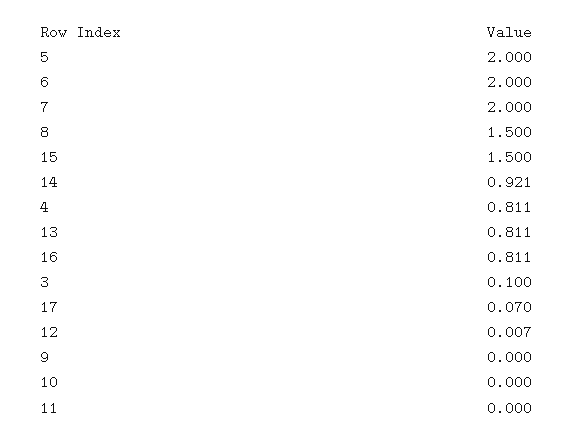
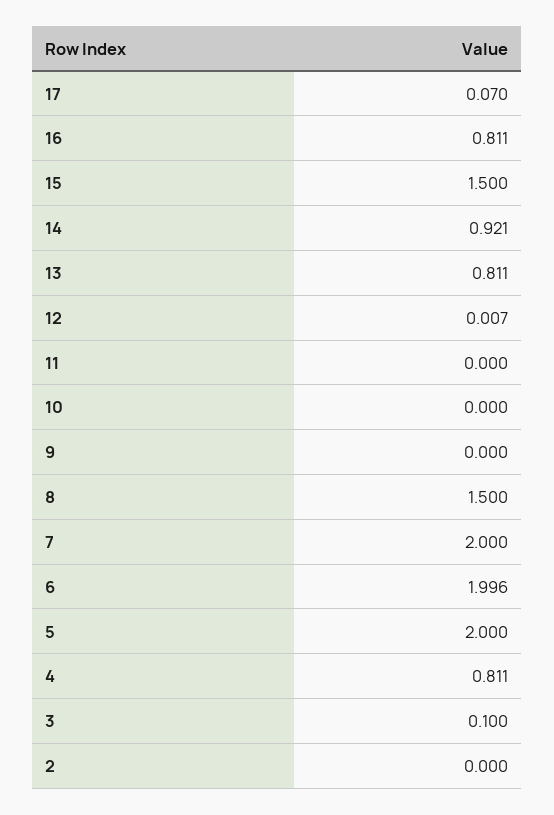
  {
    "5": 2,
-   "6": 2,
+   "6": 1.996,
    "7": 2,
    "8": 1.5,
    "15": 1.5,
    "14": 0.921,
    "4": 0.811,
    "13": 0.811,
    "16": 0.811,
    "3": 0.1,
    "17": 0.07,
    "12": 0.007,
    "9": 0,
    "10": 0,
-   "11": 0
+   "11": 0,
+   "2": 0
  }

